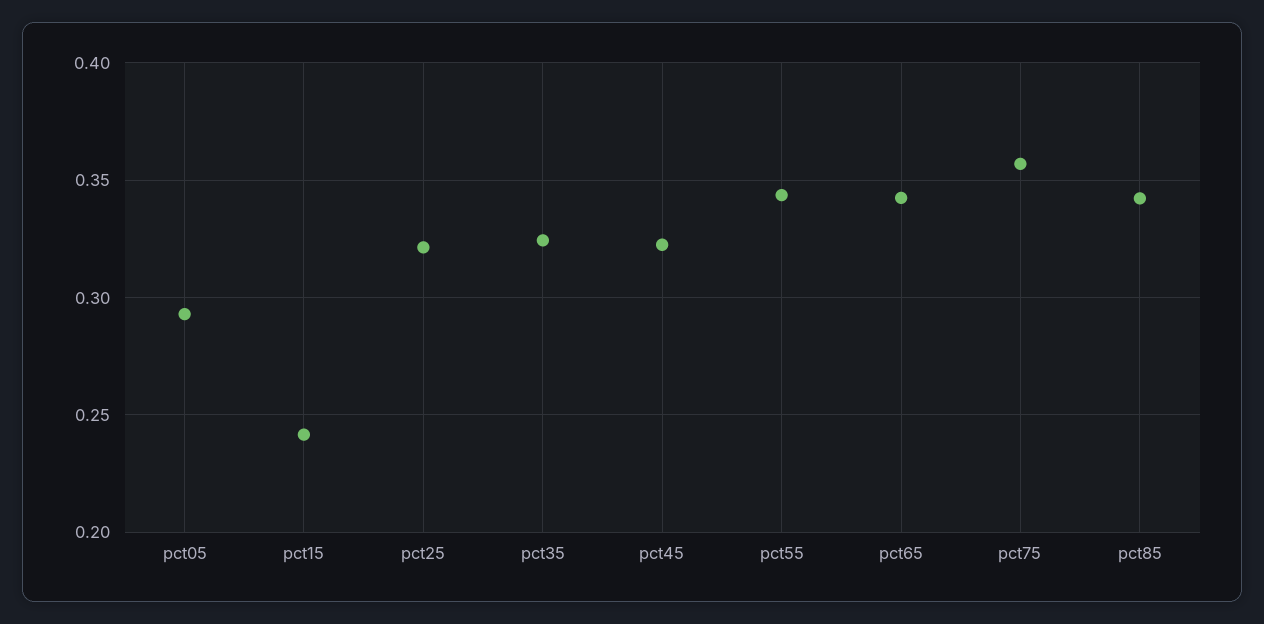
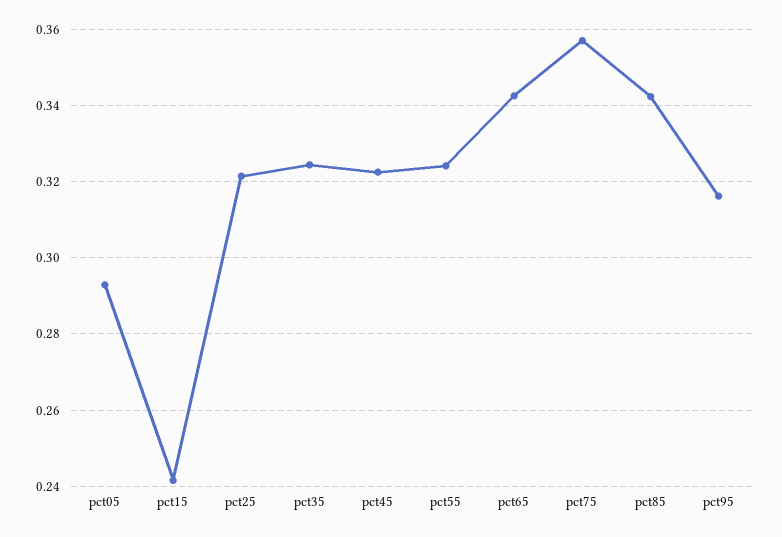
  {
    "pct05": 0.292,
    "pct15": 0.242,
    "pct25": 0.322,
    "pct35": 0.324,
    "pct45": 0.322,
-   "pct55": 0.345,
+   "pct55": 0.324,
    "pct65": 0.342,
    "pct75": 0.358,
-   "pct85": 0.342
+   "pct85": 0.342,
+   "pct95": 0.316
  }

